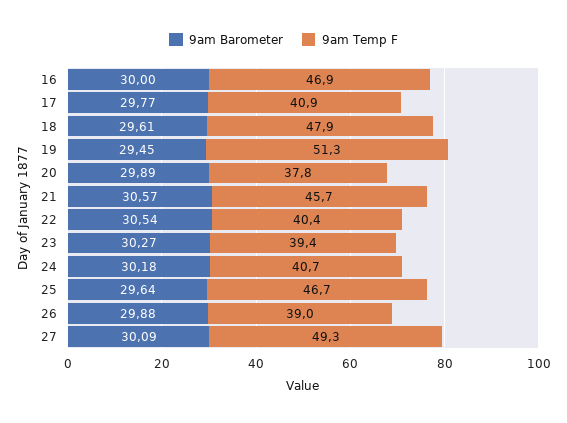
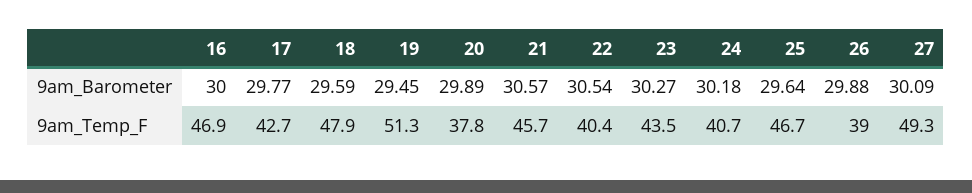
  {
    "9am Barometer": {
      "16": 30,
      "17": 29.77,
-     "18": 29.61,
+     "18": 29.59,
      "19": 29.45,
      "20": 29.89,
      "21": 30.57,
      "22": 30.54,
      "23": 30.27,
      "24": 30.18,
      "25": 29.64,
      "26": 29.88,
      "27": 30.09
    },
    "9am Temp F": {
      "16": 46.9,
-     "17": 40.9,
+     "17": 42.7,
      "18": 47.9,
      "19": 51.3,
      "20": 37.8,
      "21": 45.7,
      "22": 40.4,
-     "23": 39.4,
+     "23": 43.5,
      "24": 40.7,
      "25": 46.7,
      "26": 39,
      "27": 49.3
    }
  }

